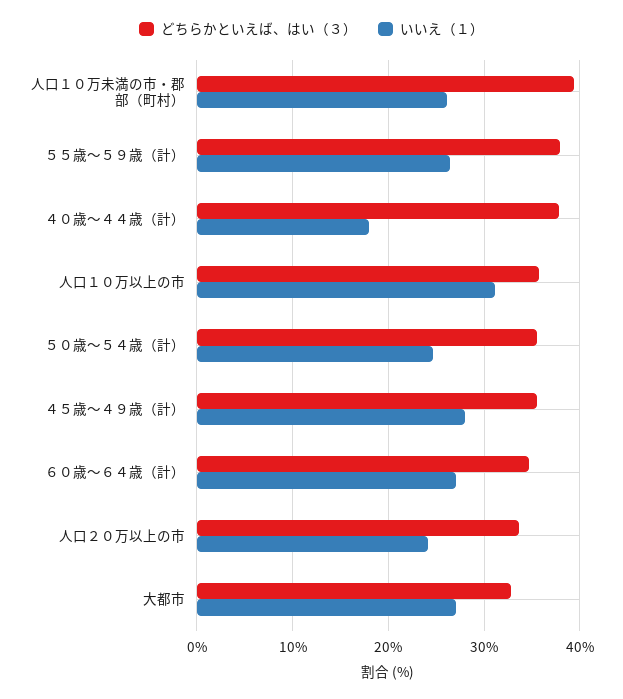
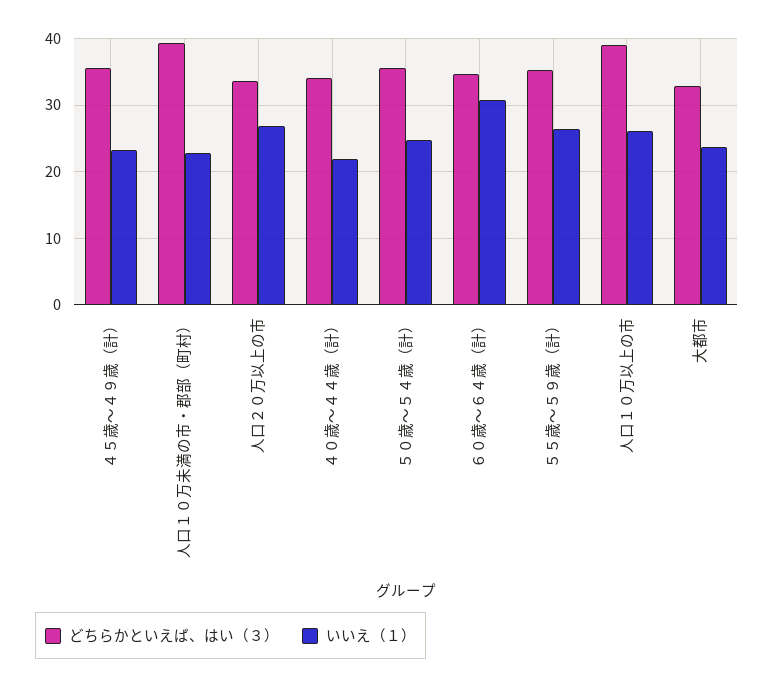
  {
    "どちらかといえば、はい（３）": {
      "人口１０万未満の市・郡部（町村）": 39,
-     "５５歳～５９歳（計）": 38,
+     "５５歳～５９歳（計）": 35,
-     "４０歳～４４歳（計）": 38,
+     "４０歳～４４歳（計）": 34,
-     "人口１０万以上の市": 36,
+     "人口１０万以上の市": 39,
      "５０歳～５４歳（計）": 36,
      "４５歳～４９歳（計）": 36,
      "６０歳～６４歳（計）": 35,
      "人口２０万以上の市": 34,
      "大都市": 33
    },
    "いいえ（１）": {
-     "人口１０万未満の市・郡部（町村）": 26,
+     "人口１０万未満の市・郡部（町村）": 23,
      "５５歳～５９歳（計）": 26,
-     "４０歳～４４歳（計）": 18,
+     "４０歳～４４歳（計）": 22,
-     "人口１０万以上の市": 31,
+     "人口１０万以上の市": 26,
      "５０歳～５４歳（計）": 25,
-     "４５歳～４９歳（計）": 28,
+     "４５歳～４９歳（計）": 23,
-     "６０歳～６４歳（計）": 27,
+     "６０歳～６４歳（計）": 31,
-     "人口２０万以上の市": 24,
+     "人口２０万以上の市": 27,
-     "大都市": 27
+     "大都市": 24
    }
  }

